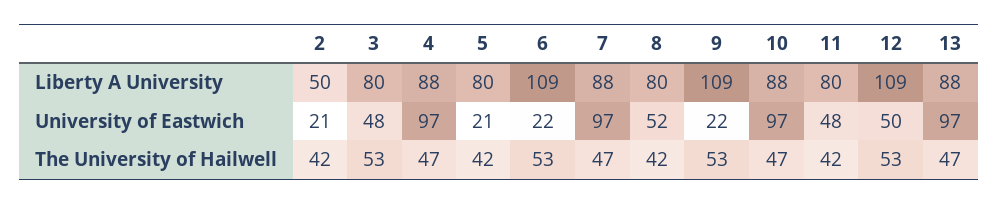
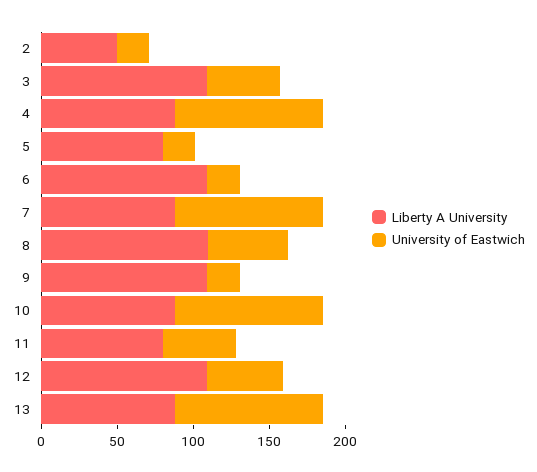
  {
    "Liberty A University": {
      "2": 50,
-     "3": 80,
+     "3": 110,
      "4": 88,
      "5": 80,
      "6": 109,
      "7": 88,
-     "8": 80,
+     "8": 110,
      "9": 109,
      "10": 88,
      "11": 80,
      "12": 109,
      "13": 88
    },
    "University of Eastwich": {
      "2": 21,
      "3": 48,
      "4": 97,
      "5": 21,
      "6": 22,
      "7": 97,
      "8": 52,
      "9": 22,
      "10": 97,
      "11": 48,
      "12": 50,
      "13": 97
-   },
+   }
-   "The University of Hailwell": {
-     "2": 42,
-     "3": 53,
-     "4": 47,
-     "5": 42,
-     "6": 53,
-     "7": 47,
-     "8": 42,
-     "9": 53,
-     "10": 47,
-     "11": 42,
-     "12": 53,
-     "13": 47
-   }
  }

